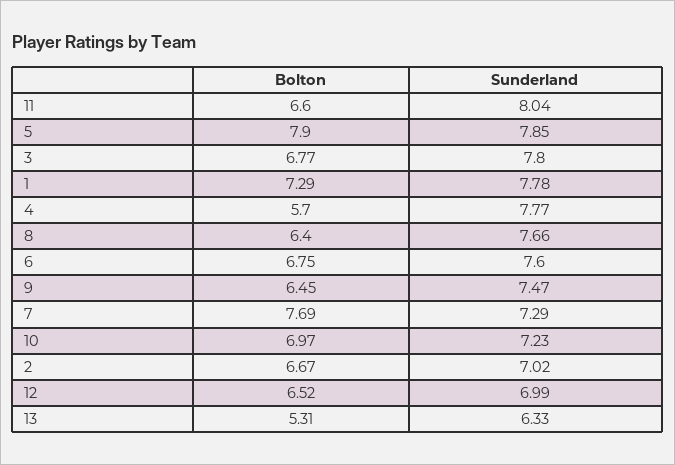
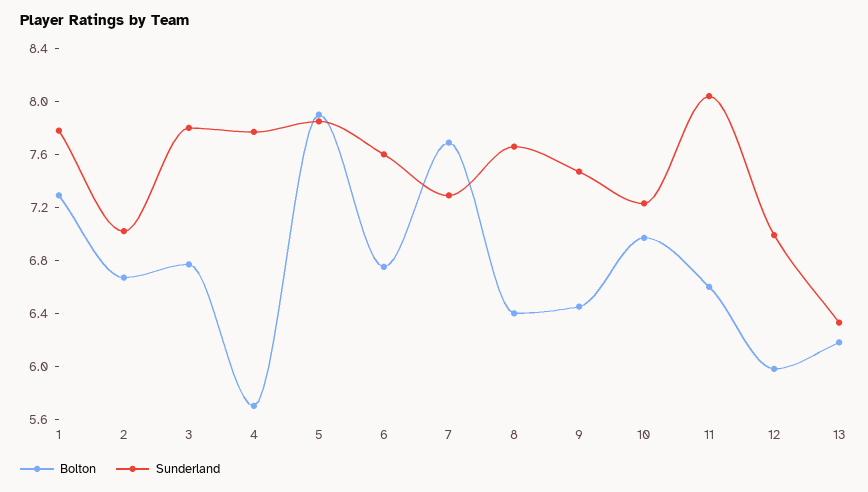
  {
    "Bolton": {
      "11": 6.6,
      "5": 7.9,
      "3": 6.77,
      "1": 7.29,
      "4": 5.7,
      "8": 6.4,
      "6": 6.75,
      "9": 6.45,
      "7": 7.69,
      "10": 6.97,
      "2": 6.67,
-     "12": 6.52,
+     "12": 6,
-     "13": 5.31
+     "13": 6.2
    },
    "Sunderland": {
      "11": 8.04,
      "5": 7.85,
      "3": 7.8,
      "1": 7.78,
      "4": 7.77,
      "8": 7.66,
      "6": 7.6,
      "9": 7.47,
      "7": 7.29,
      "10": 7.23,
      "2": 7.02,
      "12": 6.99,
      "13": 6.33
    }
  }

